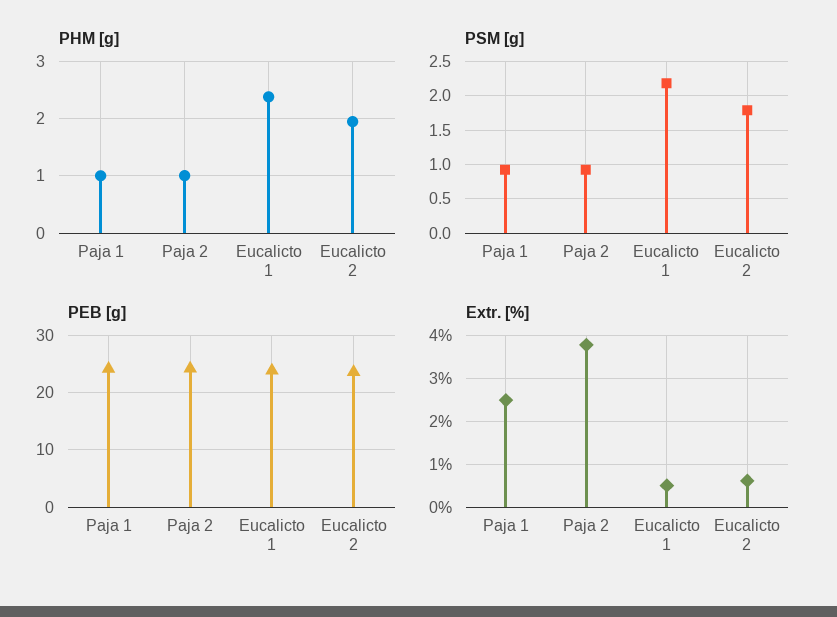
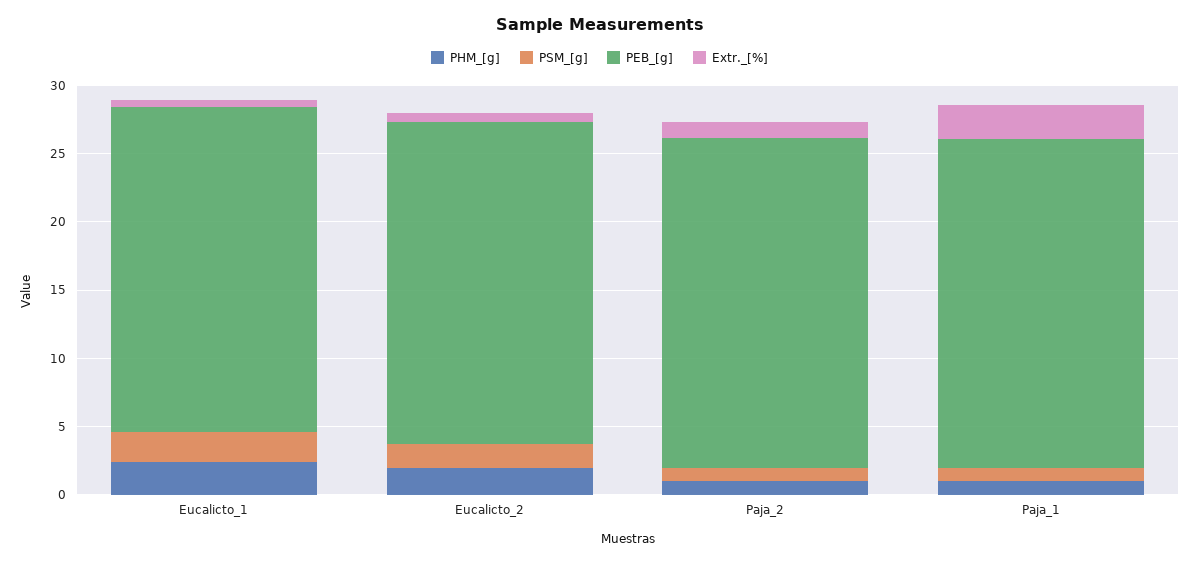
  {
    "PHM [g]": {
      "Paja 1": 1,
      "Paja 2": 1,
      "Eucalicto 1": 2.4,
      "Eucalicto 2": 2
    },
    "PSM [g]": {
      "Paja 1": 0.9,
      "Paja 2": 0.9,
      "Eucalicto 1": 2.2,
      "Eucalicto 2": 1.8
    },
    "PEB [g]": {
      "Paja 1": 24,
      "Paja 2": 24,
      "Eucalicto 1": 24,
      "Eucalicto 2": 24
    },
    "Extr. [%]": {
      "Paja 1": 2.4,
-     "Paja 2": 3.8,
+     "Paja 2": 1,
      "Eucalicto 1": 0.6,
      "Eucalicto 2": 0.6
    }
  }

